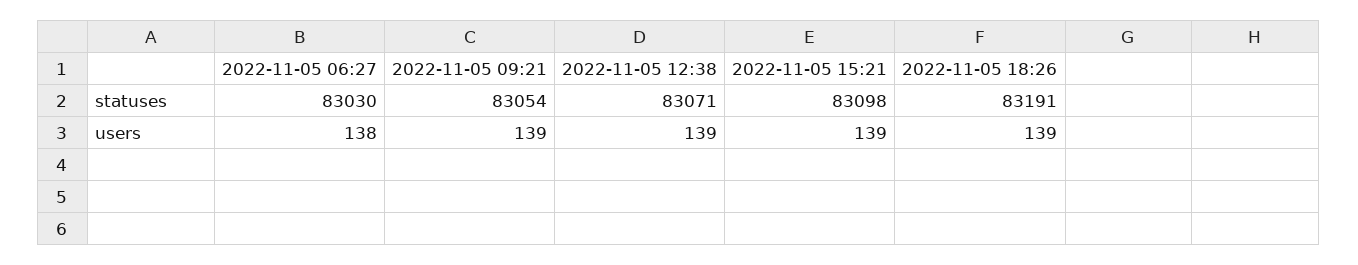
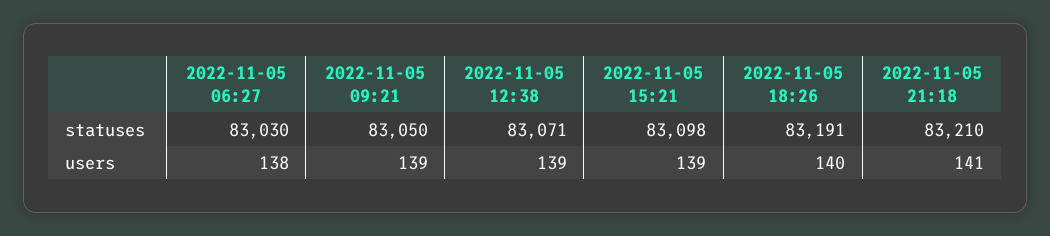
  {
    "2022-11-05 06:27": {
      "statuses": 83030,
      "users": 138
    },
    "2022-11-05 09:21": {
-     "statuses": 83054,
+     "statuses": 83050,
      "users": 139
    },
    "2022-11-05 12:38": {
      "statuses": 83071,
      "users": 139
    },
    "2022-11-05 15:21": {
      "statuses": 83098,
      "users": 139
    },
    "2022-11-05 18:26": {
      "statuses": 83191,
-     "users": 139
+     "users": 140
-   }
+   },
+   "2022-11-05 21:18": {
+     "statuses": 83210,
+     "users": 141
+   }
  }

